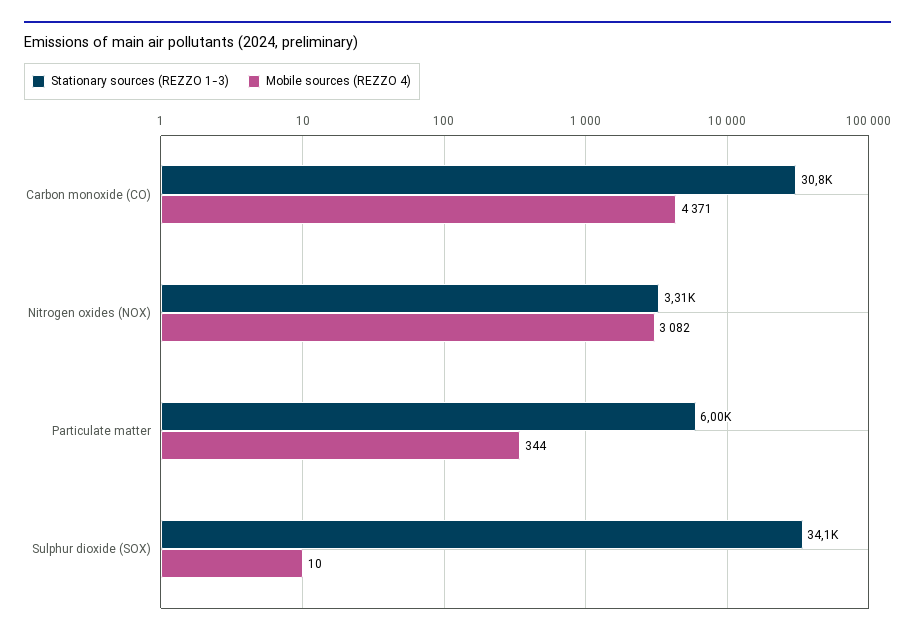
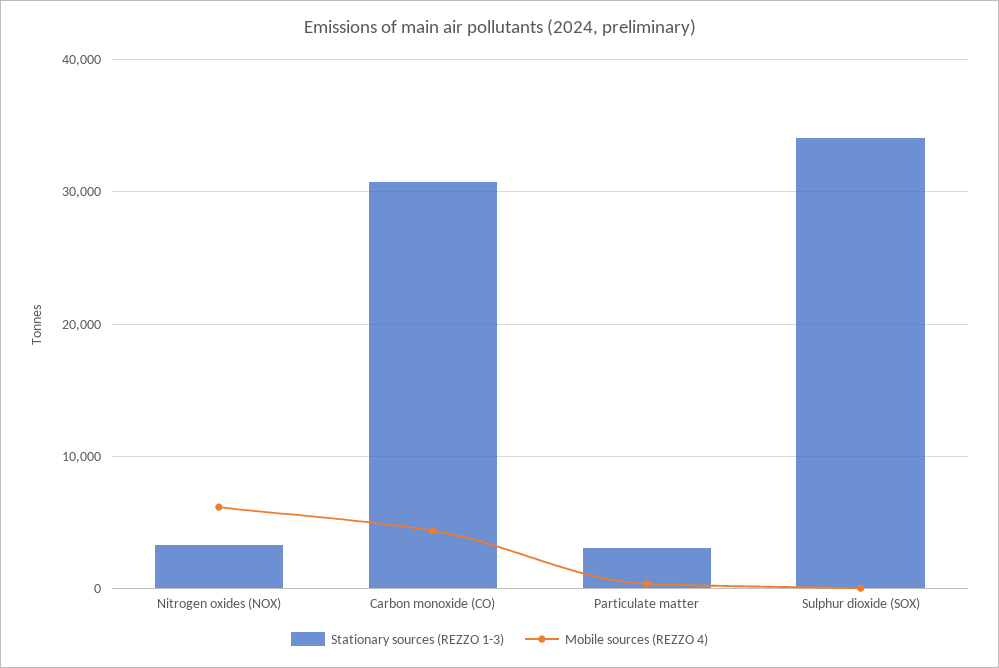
  {
    "Stationary sources (REZZO 1-3)": {
      "Carbon monoxide (CO)": 30800,
      "Nitrogen oxides (NOX)": 3310,
-     "Particulate matter": 6000,
+     "Particulate matter": 3000,
      "Sulphur dioxide (SOX)": 34100
    },
    "Mobile sources (REZZO 4)": {
      "Carbon monoxide (CO)": 4371,
-     "Nitrogen oxides (NOX)": 3082,
+     "Nitrogen oxides (NOX)": 6000,
      "Particulate matter": 344,
      "Sulphur dioxide (SOX)": 10
    }
  }

